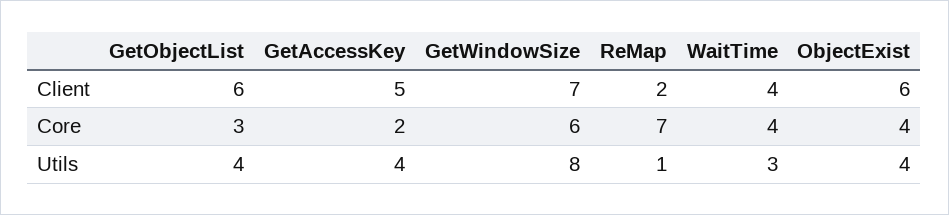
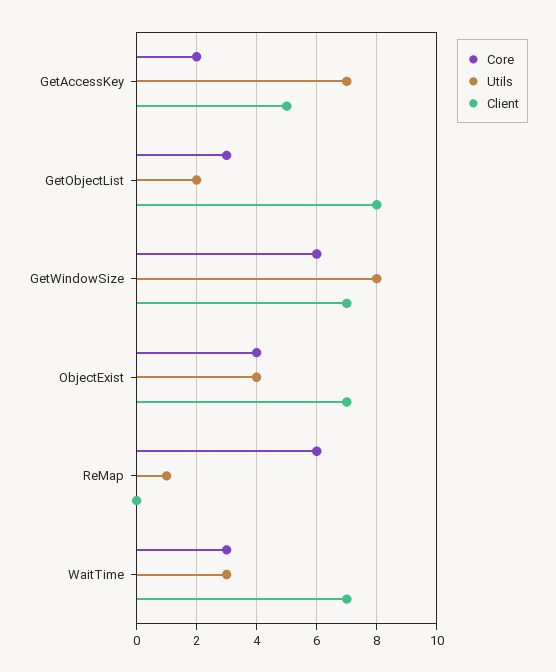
  {
    "Client": {
-     "GetObjectList": 6,
+     "GetObjectList": 8,
      "GetAccessKey": 5,
      "GetWindowSize": 7,
-     "ReMap": 2,
+     "ReMap": 0,
-     "WaitTime": 4,
+     "WaitTime": 7,
-     "ObjectExist": 6
+     "ObjectExist": 7
    },
    "Core": {
      "GetObjectList": 3,
      "GetAccessKey": 2,
      "GetWindowSize": 6,
-     "ReMap": 7,
+     "ReMap": 6,
-     "WaitTime": 4,
+     "WaitTime": 3,
      "ObjectExist": 4
    },
    "Utils": {
-     "GetObjectList": 4,
+     "GetObjectList": 2,
-     "GetAccessKey": 4,
+     "GetAccessKey": 7,
      "GetWindowSize": 8,
      "ReMap": 1,
      "WaitTime": 3,
      "ObjectExist": 4
    }
  }

